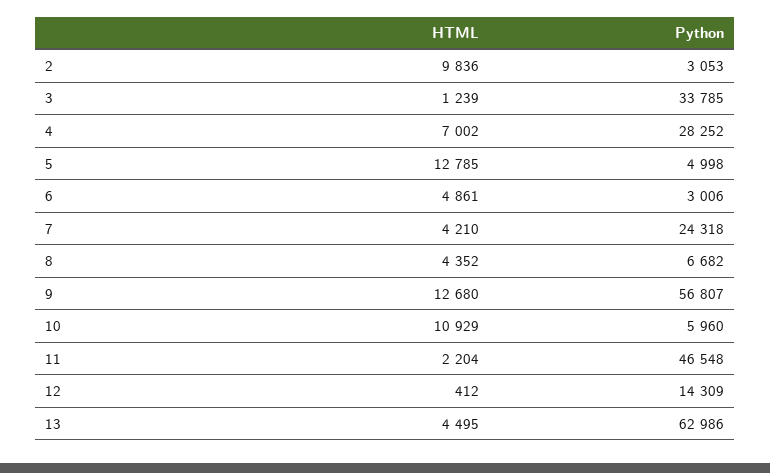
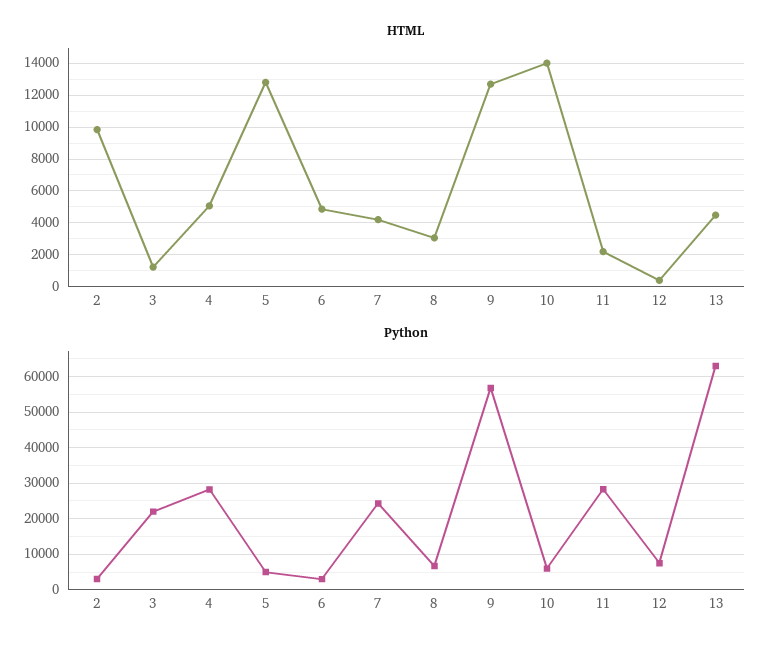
  {
    "HTML": {
      "2": 9836,
      "3": 1239,
-     "4": 7002,
+     "4": 5000,
      "5": 12785,
      "6": 4861,
      "7": 4210,
-     "8": 4352,
+     "8": 3000,
      "9": 12680,
-     "10": 10929,
+     "10": 14000,
      "11": 2204,
      "12": 412,
      "13": 4495
    },
    "Python": {
      "2": 3053,
-     "3": 33785,
+     "3": 22000,
      "4": 28252,
      "5": 4998,
      "6": 3006,
      "7": 24318,
      "8": 6682,
      "9": 56807,
      "10": 5960,
-     "11": 46548,
+     "11": 28000,
-     "12": 14309,
+     "12": 8000,
      "13": 62986
    }
  }

